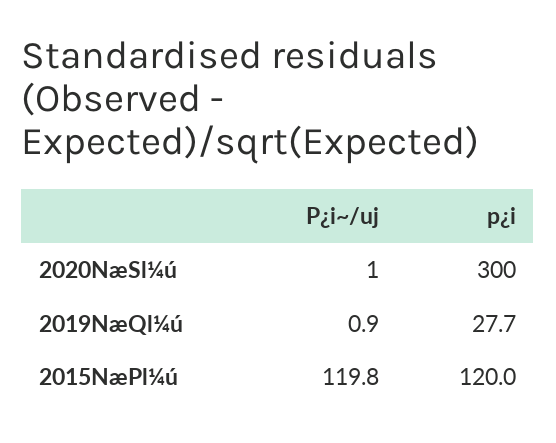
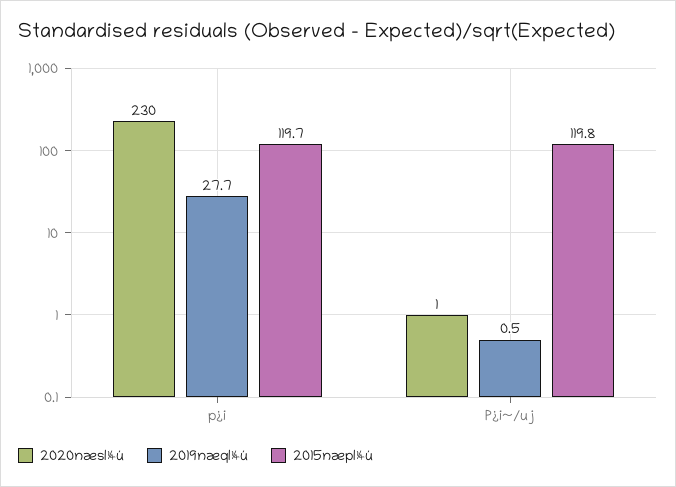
  {
    "2020NæSl¼ú": {
      "P¿i~/uj": 1,
-     "p¿i": 300
+     "p¿i": 230
    },
    "2019NæQl¼ú": {
-     "P¿i~/uj": 0.9,
+     "P¿i~/uj": 0.5,
      "p¿i": 27.7
    },
    "2015NæPl¼ú": {
      "P¿i~/uj": 119.8,
-     "p¿i": 120
+     "p¿i": 119.7
    }
  }

